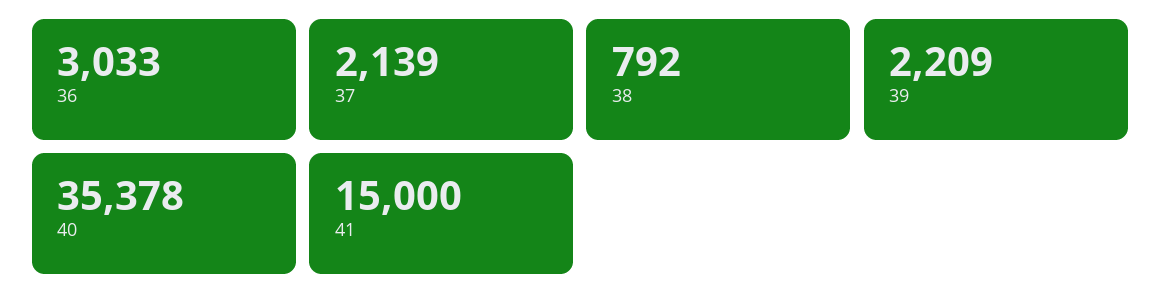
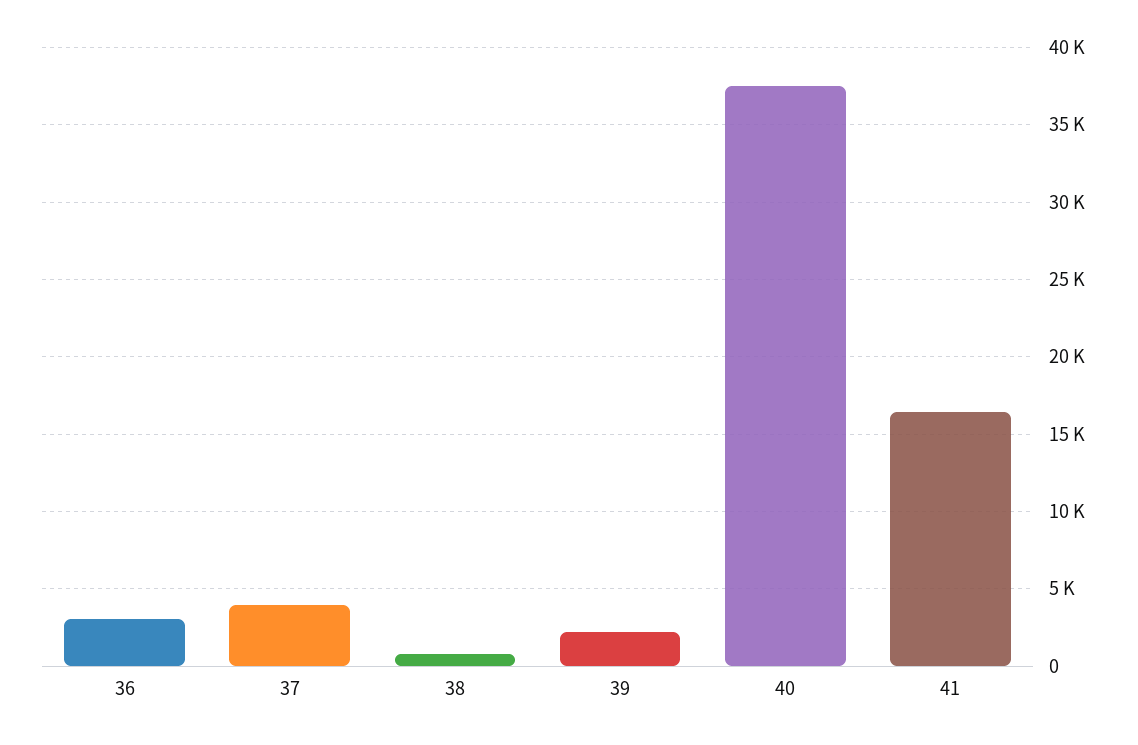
  {
    "36": 3033,
-   "37": 2139,
+   "37": 4000,
    "38": 792,
    "39": 2209,
-   "40": 35378,
+   "40": 37500,
-   "41": 15000
+   "41": 16500
  }

